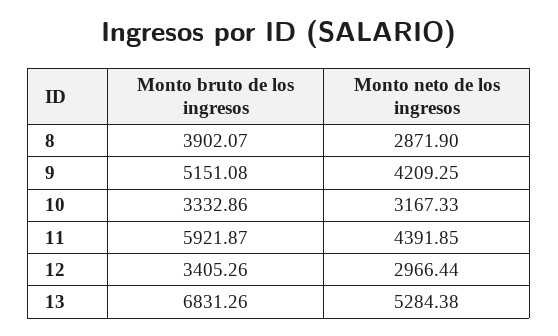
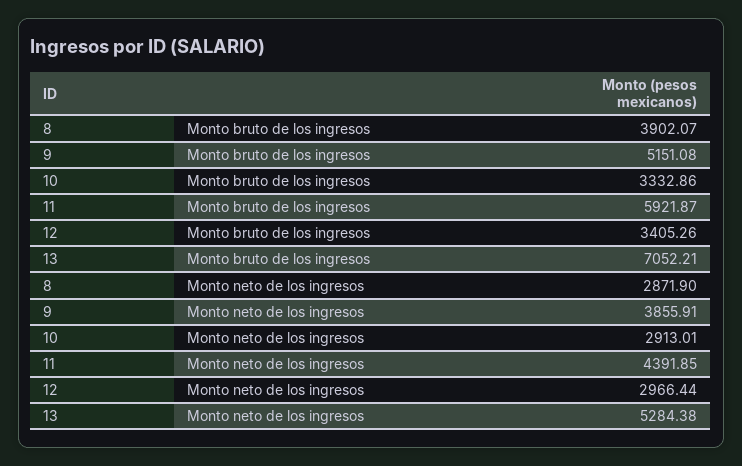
  {
    "Monto bruto de los ingresos": {
      "8": 3902.07,
      "9": 5151.08,
      "10": 3332.86,
      "11": 5921.87,
      "12": 3405.26,
-     "13": 6831.26
+     "13": 7052.21
    },
    "Monto neto de los ingresos": {
      "8": 2871.9,
-     "9": 4209.25,
+     "9": 3855.91,
-     "10": 3167.33,
+     "10": 2913.01,
      "11": 4391.85,
      "12": 2966.44,
      "13": 5284.38
    }
  }

